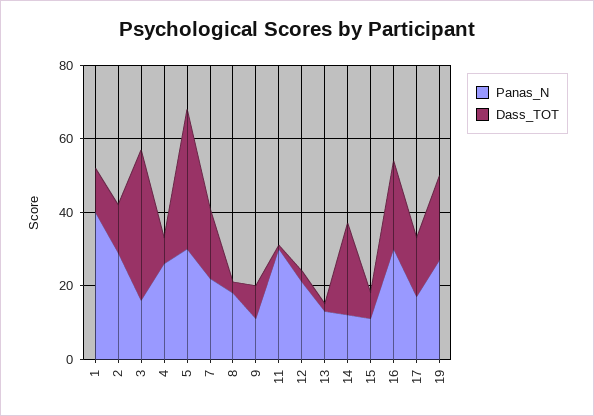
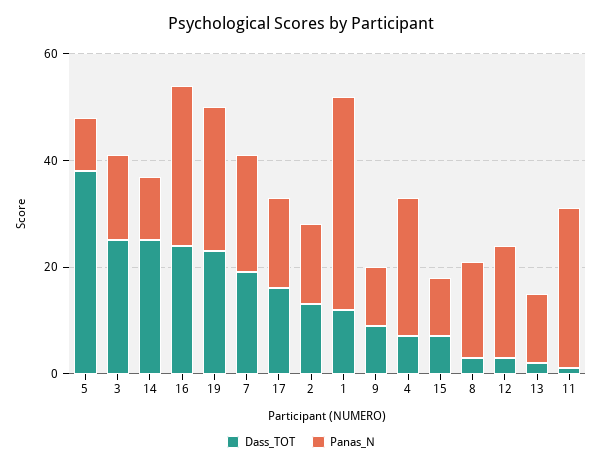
  {
    "Panas_N": {
      "1": 40,
-     "2": 30,
+     "2": 15,
      "3": 15,
      "4": 25,
-     "5": 30,
+     "5": 10,
      "7": 20,
      "8": 20,
      "9": 10,
      "11": 30,
      "12": 20,
      "13": 15,
      "14": 10,
      "15": 10,
      "16": 30,
      "17": 15,
      "19": 25
    },
    "Dass_TOT": {
      "1": 10,
      "2": 15,
-     "3": 40,
+     "3": 25,
      "4": 5,
      "5": 40,
      "7": 20,
      "8": 5,
      "9": 10,
      "11": 0,
      "12": 5,
      "13": 0,
      "14": 25,
      "15": 5,
      "16": 25,
      "17": 15,
      "19": 25
    }
  }

